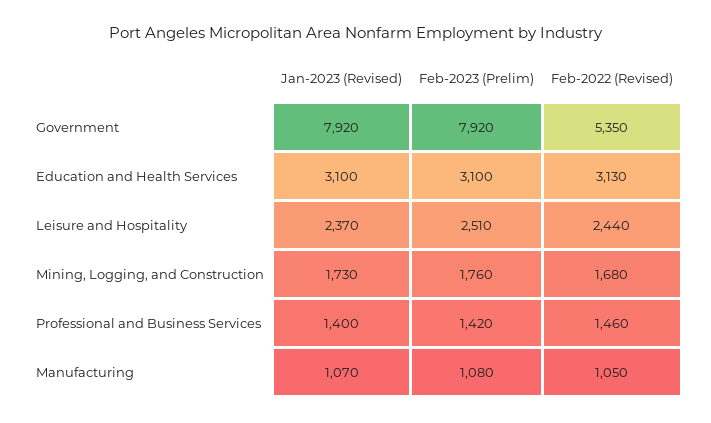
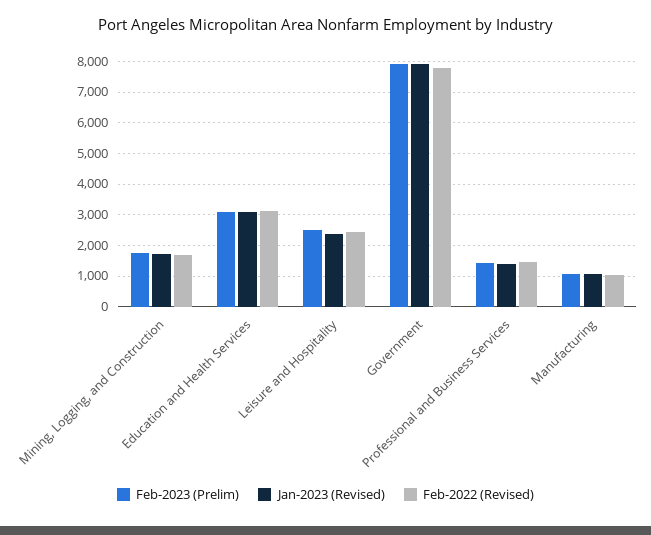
  {
    "Jan-2023 (Revised)": {
      "Government": 7920,
      "Education and Health Services": 3100,
      "Leisure and Hospitality": 2370,
      "Mining, Logging, and Construction": 1730,
      "Professional and Business Services": 1400,
      "Manufacturing": 1070
    },
    "Feb-2023 (Prelim)": {
      "Government": 7920,
      "Education and Health Services": 3100,
      "Leisure and Hospitality": 2510,
      "Mining, Logging, and Construction": 1760,
      "Professional and Business Services": 1420,
      "Manufacturing": 1080
    },
    "Feb-2022 (Revised)": {
-     "Government": 5350,
+     "Government": 7800,
      "Education and Health Services": 3130,
      "Leisure and Hospitality": 2440,
      "Mining, Logging, and Construction": 1680,
      "Professional and Business Services": 1460,
      "Manufacturing": 1050
    }
  }

